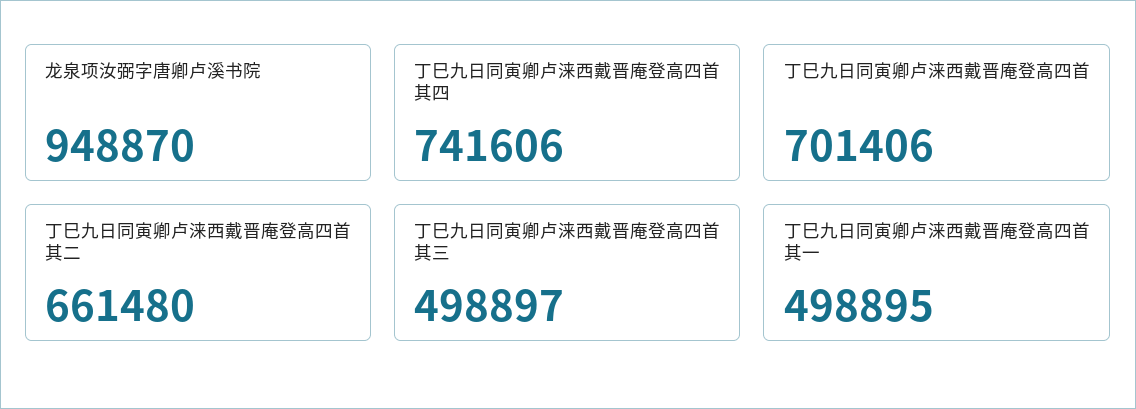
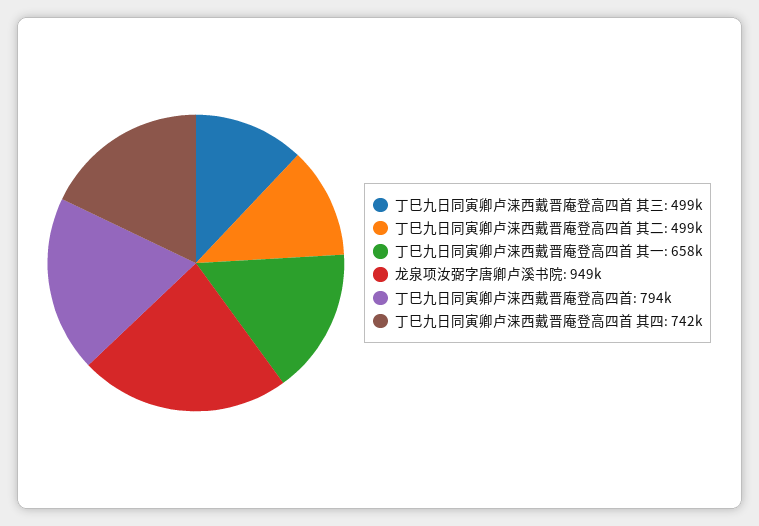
  {
    "龙泉项汝弼字唐卿卢溪书院": 948870,
    "丁巳九日同寅卿卢涞西戴晋庵登高四首 其四": 741606,
-   "丁巳九日同寅卿卢涞西戴晋庵登高四首": 701406,
+   "丁巳九日同寅卿卢涞西戴晋庵登高四首": 794000,
-   "丁巳九日同寅卿卢涞西戴晋庵登高四首 其二": 661480,
+   "丁巳九日同寅卿卢涞西戴晋庵登高四首 其二": 499000,
    "丁巳九日同寅卿卢涞西戴晋庵登高四首 其三": 498897,
-   "丁巳九日同寅卿卢涞西戴晋庵登高四首 其一": 498895
+   "丁巳九日同寅卿卢涞西戴晋庵登高四首 其一": 658000
  }

